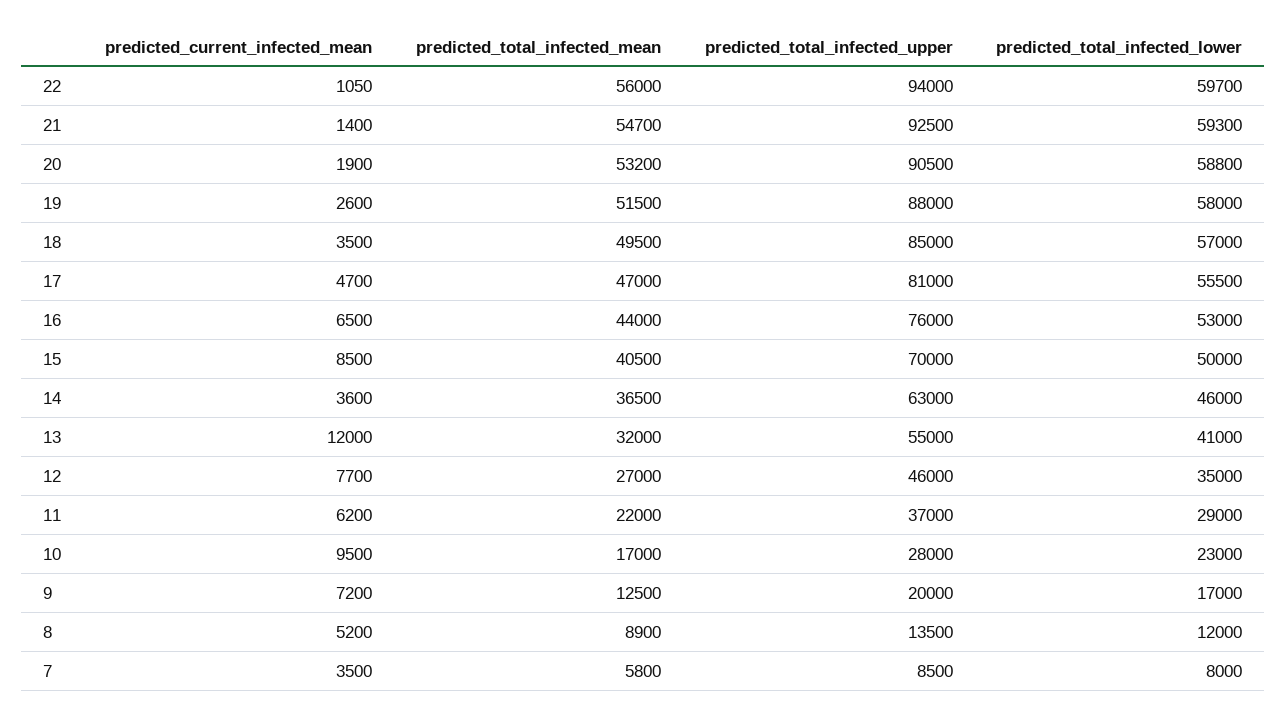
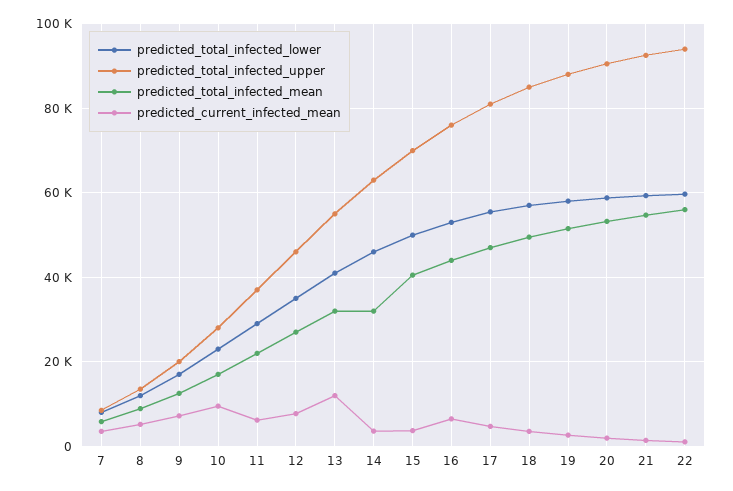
  {
    "predicted_current_infected_mean": {
      "22": 1050,
      "21": 1400,
      "20": 1900,
      "19": 2600,
      "18": 3500,
      "17": 4700,
      "16": 6500,
-     "15": 8500,
+     "15": 4000,
      "14": 3600,
      "13": 12000,
      "12": 7700,
      "11": 6200,
      "10": 9500,
      "9": 7200,
      "8": 5200,
      "7": 3500
    },
    "predicted_total_infected_mean": {
      "22": 56000,
      "21": 54700,
      "20": 53200,
      "19": 51500,
      "18": 49500,
      "17": 47000,
      "16": 44000,
      "15": 40500,
-     "14": 36500,
+     "14": 32000,
      "13": 32000,
      "12": 27000,
      "11": 22000,
      "10": 17000,
      "9": 12500,
      "8": 8900,
      "7": 5800
    },
    "predicted_total_infected_upper": {
      "22": 94000,
      "21": 92500,
      "20": 90500,
      "19": 88000,
      "18": 85000,
      "17": 81000,
      "16": 76000,
      "15": 70000,
      "14": 63000,
      "13": 55000,
      "12": 46000,
      "11": 37000,
      "10": 28000,
      "9": 20000,
      "8": 13500,
      "7": 8500
    },
    "predicted_total_infected_lower": {
      "22": 59700,
      "21": 59300,
      "20": 58800,
      "19": 58000,
      "18": 57000,
      "17": 55500,
      "16": 53000,
      "15": 50000,
      "14": 46000,
      "13": 41000,
      "12": 35000,
      "11": 29000,
      "10": 23000,
      "9": 17000,
      "8": 12000,
      "7": 8000
    }
  }

